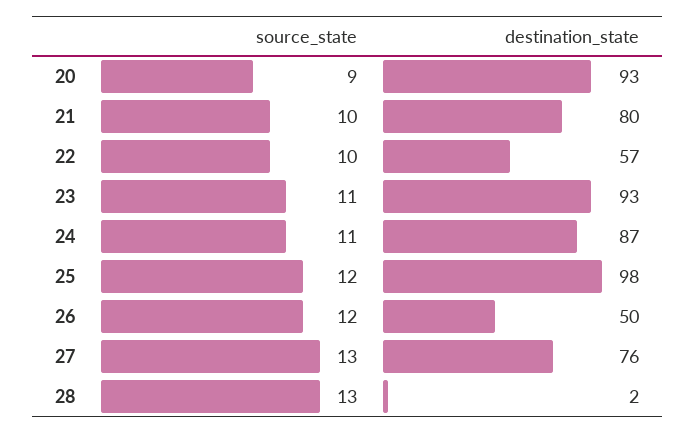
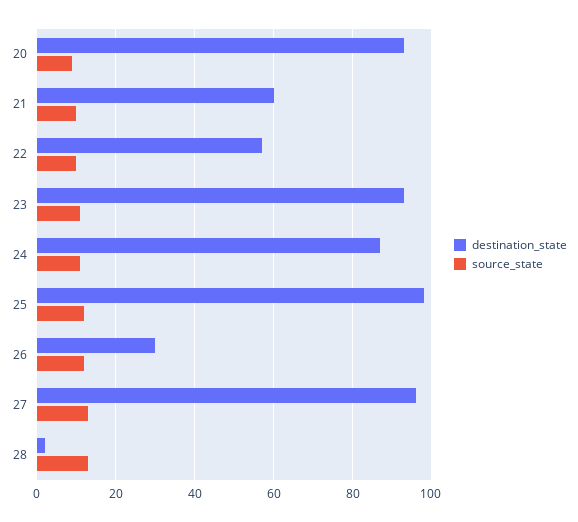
  {
    "source_state": {
      "20": 9,
      "21": 10,
      "22": 10,
      "23": 11,
      "24": 11,
      "25": 12,
      "26": 12,
      "27": 13,
      "28": 13
    },
    "destination_state": {
      "20": 93,
-     "21": 80,
+     "21": 60,
      "22": 57,
      "23": 93,
      "24": 87,
      "25": 98,
-     "26": 50,
+     "26": 30,
-     "27": 76,
+     "27": 95,
      "28": 2
    }
  }

